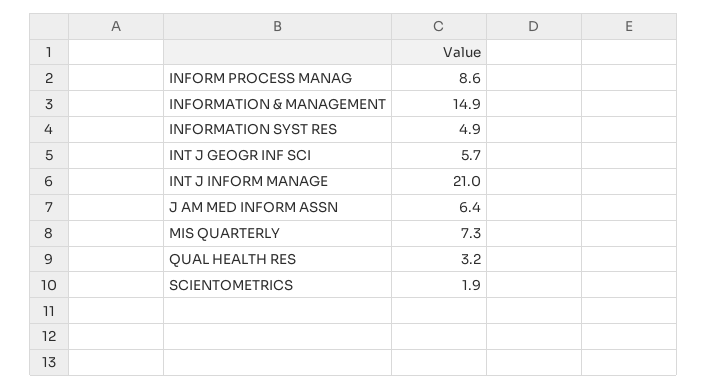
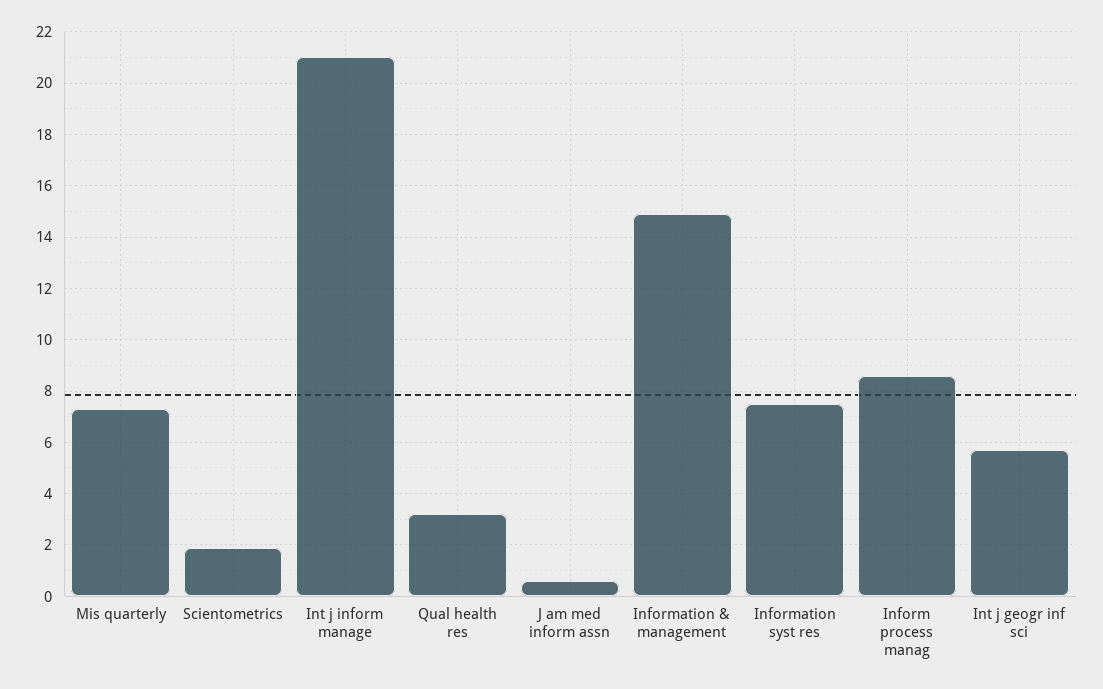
  {
    "INFORM PROCESS MANAG": 8.6,
    "INFORMATION & MANAGEMENT": 14.9,
-   "INFORMATION SYST RES": 4.9,
+   "INFORMATION SYST RES": 7.5,
    "INT J GEOGR INF SCI": 5.7,
    "INT J INFORM MANAGE": 21,
-   "J AM MED INFORM ASSN": 6.4,
+   "J AM MED INFORM ASSN": 0.5,
    "MIS QUARTERLY": 7.3,
    "QUAL HEALTH RES": 3.2,
    "SCIENTOMETRICS": 1.9
  }

